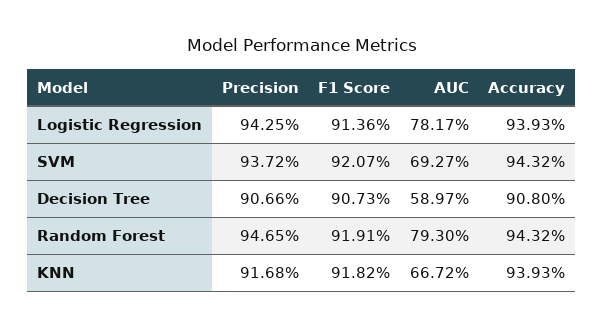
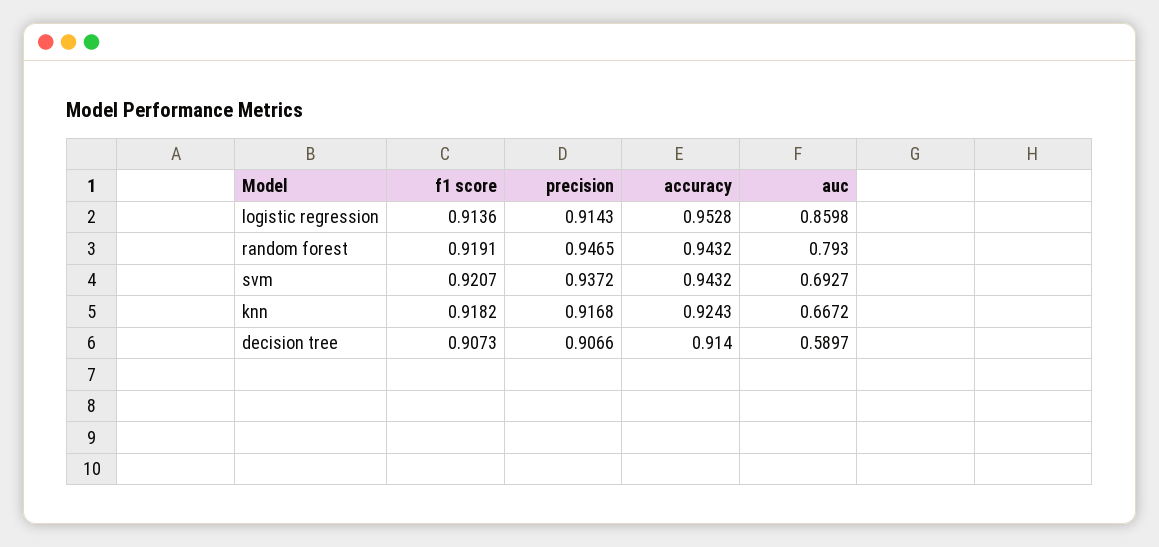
  {
    "Precision": {
-     "Logistic Regression": 0.9425,
+     "Logistic Regression": 0.9143,
      "SVM": 0.9372,
      "Decision Tree": 0.9066,
      "Random Forest": 0.9465,
      "KNN": 0.9168
    },
    "F1 Score": {
      "Logistic Regression": 0.9136,
      "SVM": 0.9207,
      "Decision Tree": 0.9073,
      "Random Forest": 0.9191,
      "KNN": 0.9182
    },
    "AUC": {
-     "Logistic Regression": 0.7817,
+     "Logistic Regression": 0.8598,
      "SVM": 0.6927,
      "Decision Tree": 0.5897,
      "Random Forest": 0.793,
      "KNN": 0.6672
    },
    "Accuracy": {
-     "Logistic Regression": 0.9393,
+     "Logistic Regression": 0.9528,
      "SVM": 0.9432,
-     "Decision Tree": 0.908,
+     "Decision Tree": 0.914,
      "Random Forest": 0.9432,
-     "KNN": 0.9393
+     "KNN": 0.9243
    }
  }

